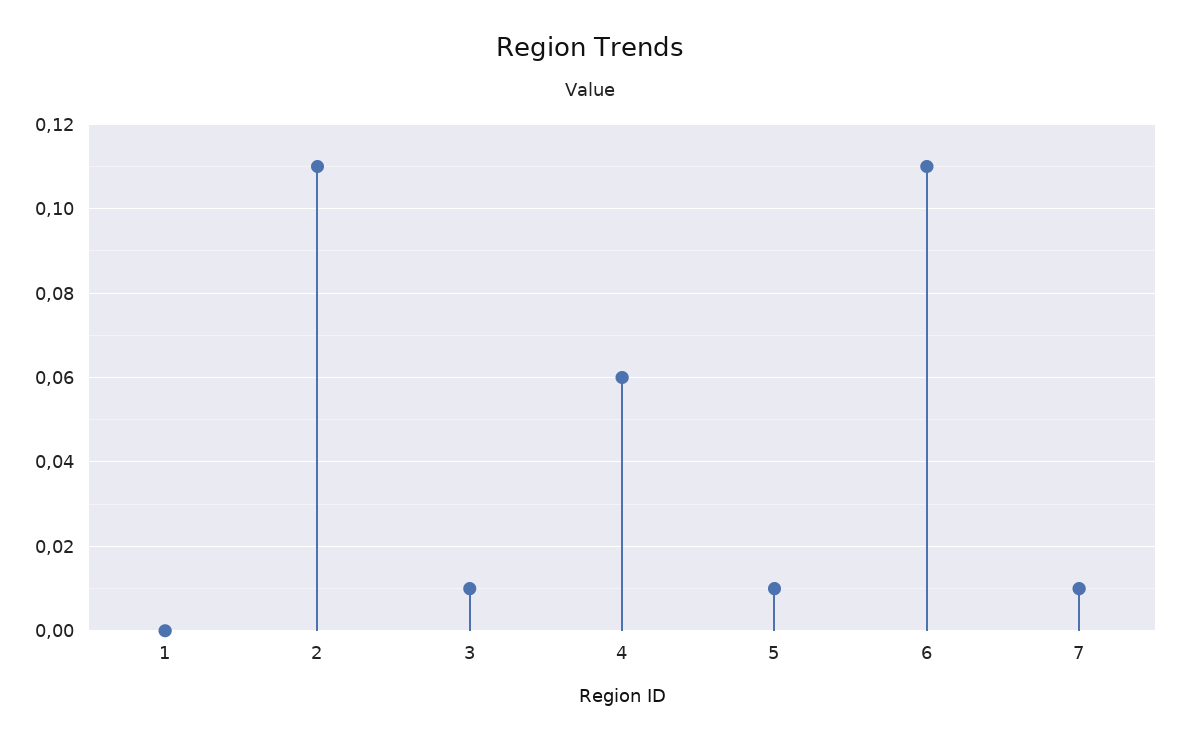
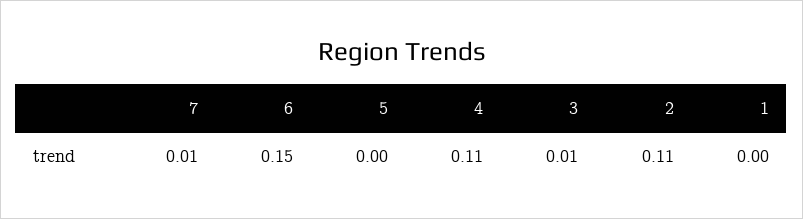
  {
    "1": 0,
    "2": 0.11,
    "3": 0.01,
-   "4": 0.06,
+   "4": 0.11,
-   "5": 0.01,
+   "5": 0,
-   "6": 0.11,
+   "6": 0.15,
    "7": 0.01
  }

